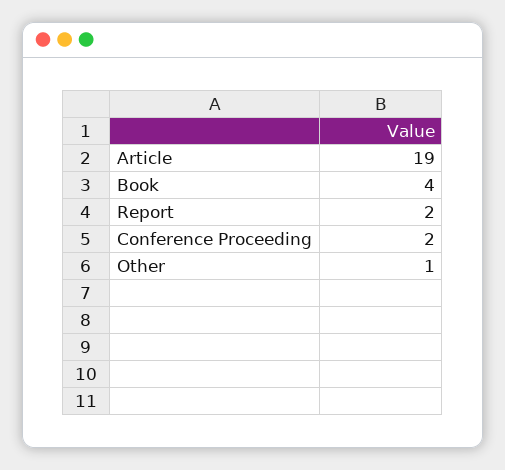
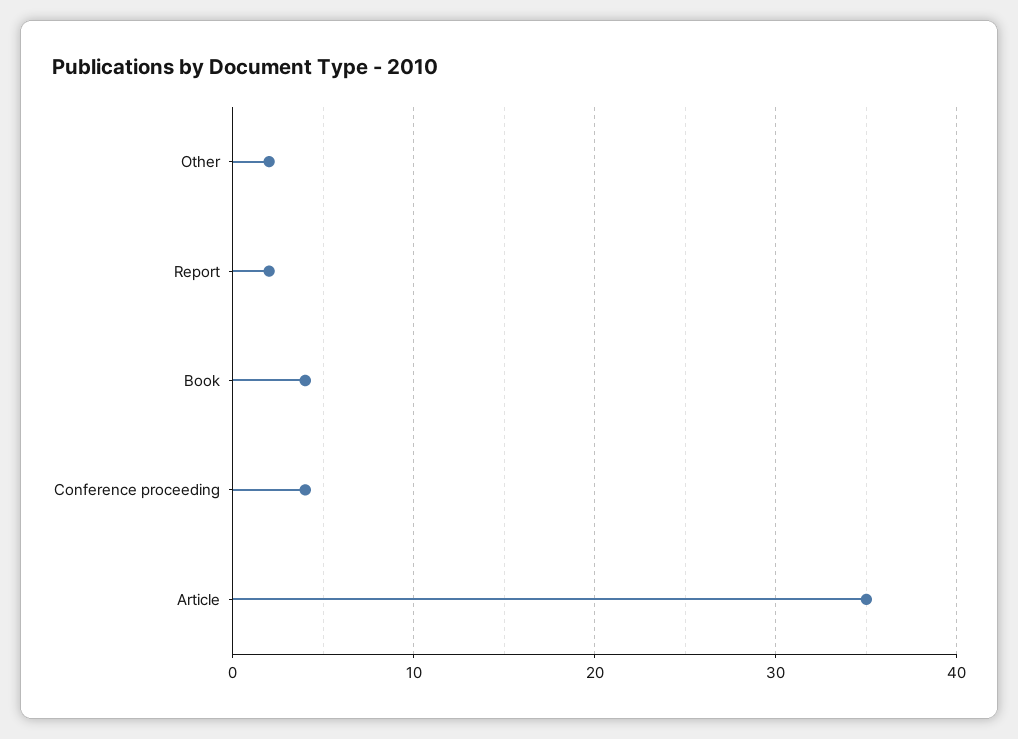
  {
-   "Article": 19,
+   "Article": 35,
    "Book": 4,
    "Report": 2,
-   "Conference Proceeding": 2,
+   "Conference Proceeding": 4,
-   "Other": 1
+   "Other": 2
  }

